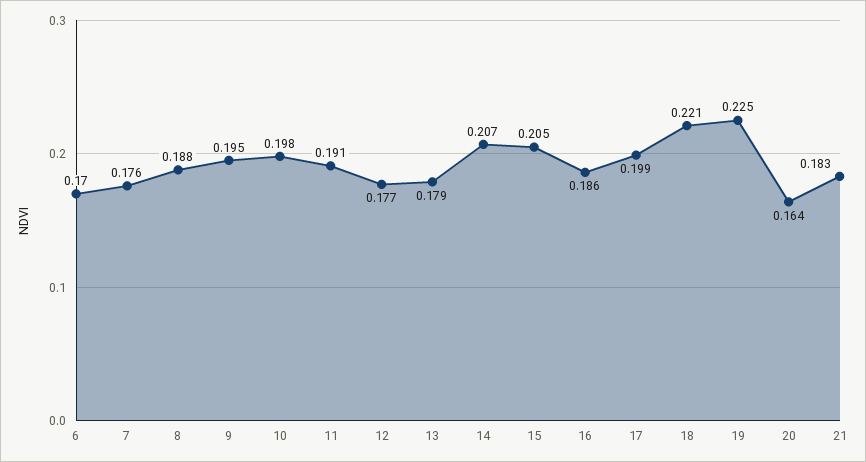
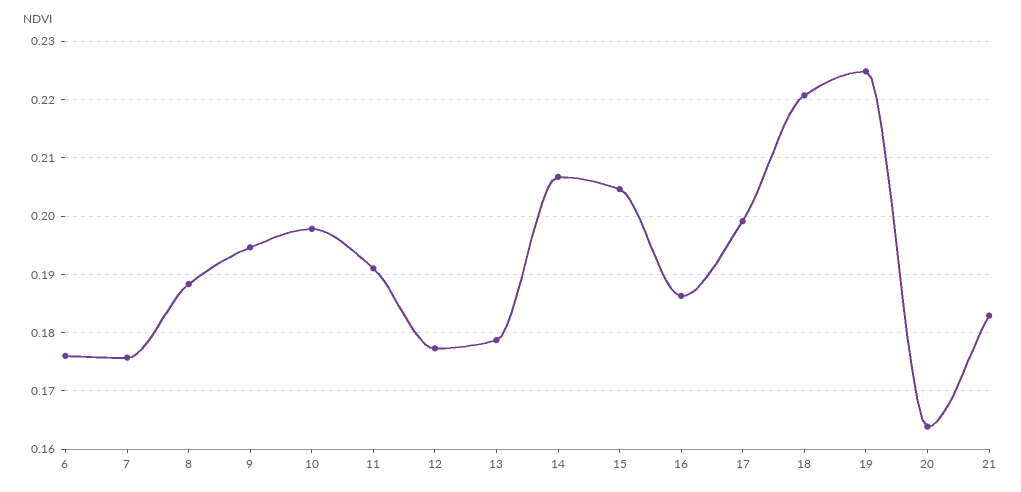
  {
-   "6": 0.17,
+   "6": 0.176,
    "7": 0.176,
    "8": 0.188,
    "9": 0.195,
    "10": 0.198,
    "11": 0.191,
    "12": 0.177,
    "13": 0.179,
    "14": 0.207,
    "15": 0.205,
    "16": 0.186,
    "17": 0.199,
    "18": 0.221,
    "19": 0.225,
    "20": 0.164,
    "21": 0.183
  }

